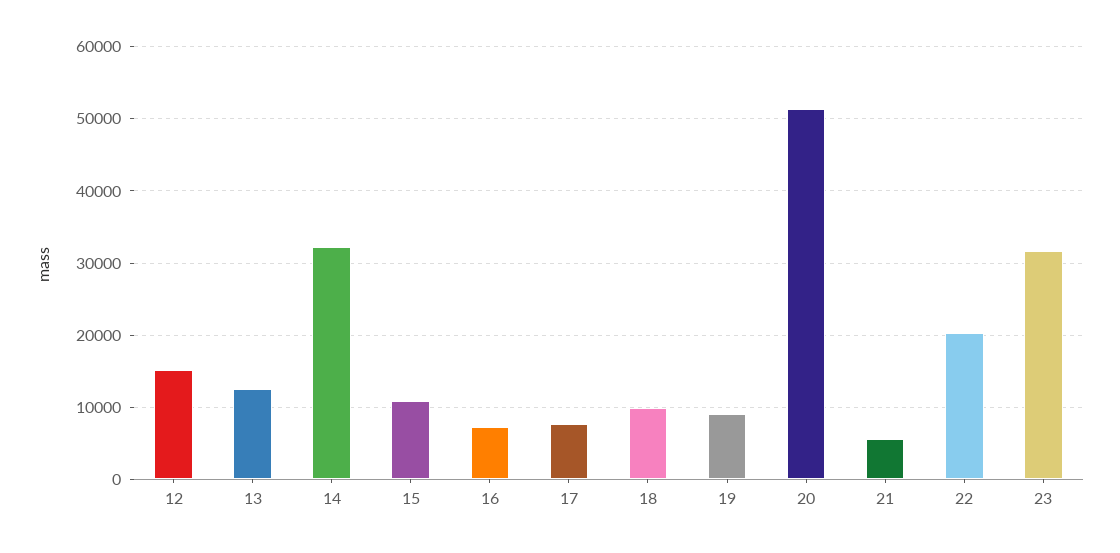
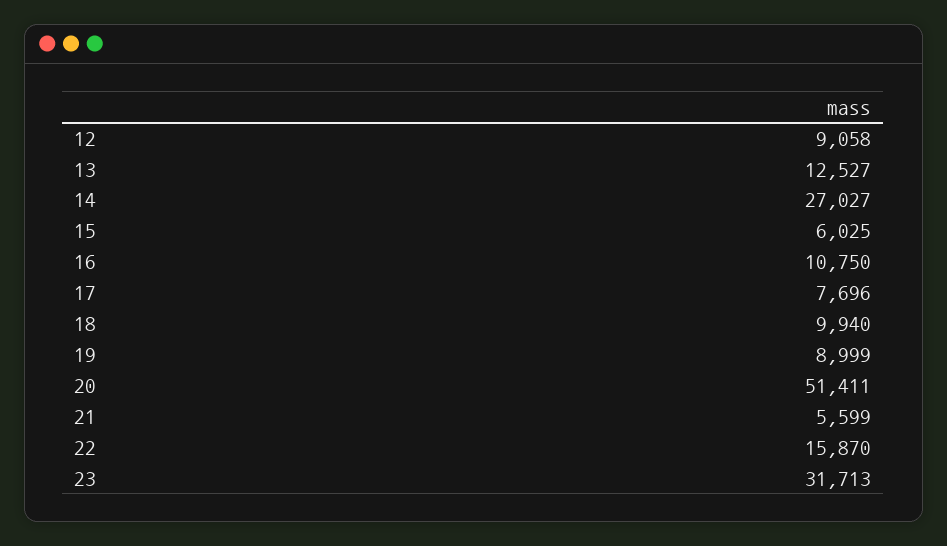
  {
-   "12": 15000,
+   "12": 9058,
    "13": 12527,
-   "14": 32000,
+   "14": 27027,
-   "15": 11000,
+   "15": 6025,
-   "16": 7000,
+   "16": 10750,
    "17": 7696,
    "18": 9940,
    "19": 8999,
    "20": 51411,
    "21": 5599,
-   "22": 20000,
+   "22": 15870,
    "23": 31713
  }

